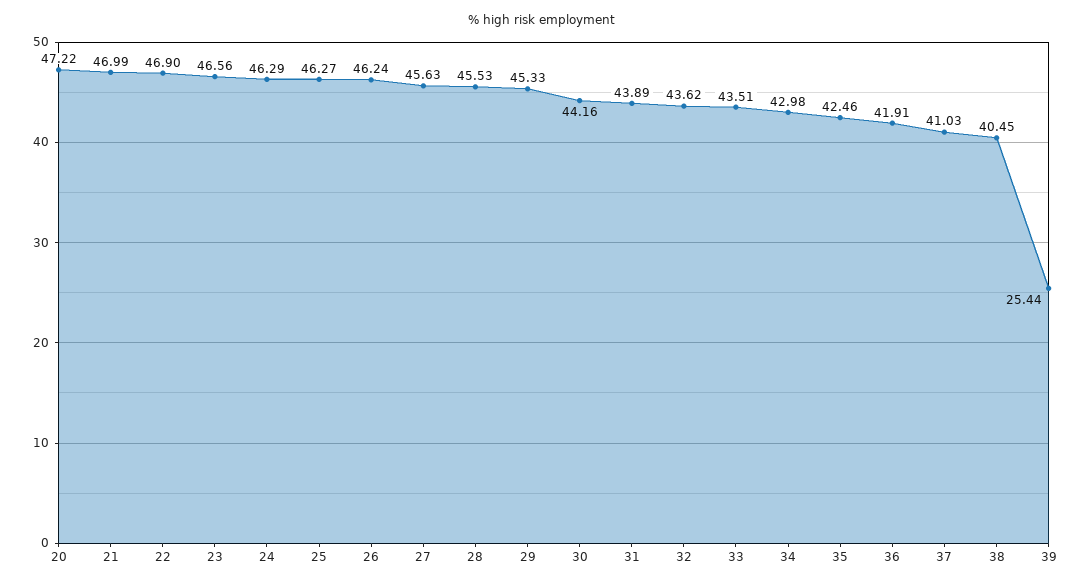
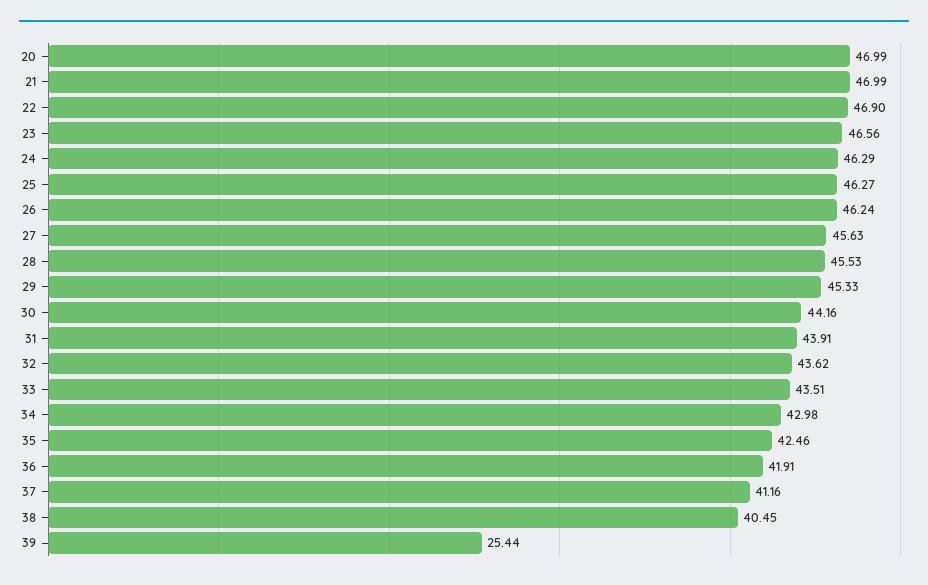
  {
-   "20": 47.22,
+   "20": 46.99,
    "21": 46.99,
    "22": 46.9,
    "23": 46.56,
    "24": 46.29,
    "25": 46.27,
    "26": 46.24,
    "27": 45.63,
    "28": 45.53,
    "29": 45.33,
    "30": 44.16,
-   "31": 43.89,
+   "31": 43.91,
    "32": 43.62,
    "33": 43.51,
    "34": 42.98,
    "35": 42.46,
    "36": 41.91,
-   "37": 41.03,
+   "37": 41.16,
    "38": 40.45,
    "39": 25.44
  }

